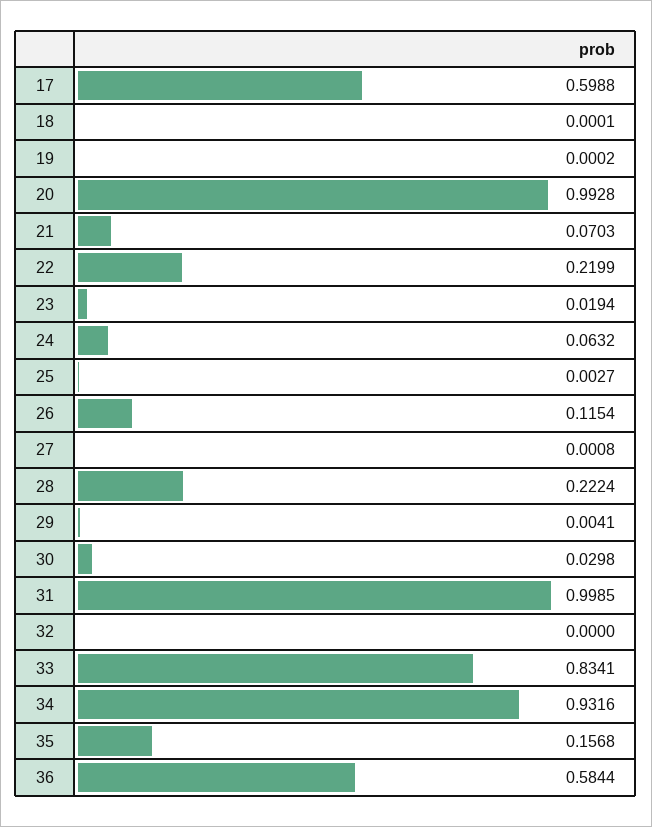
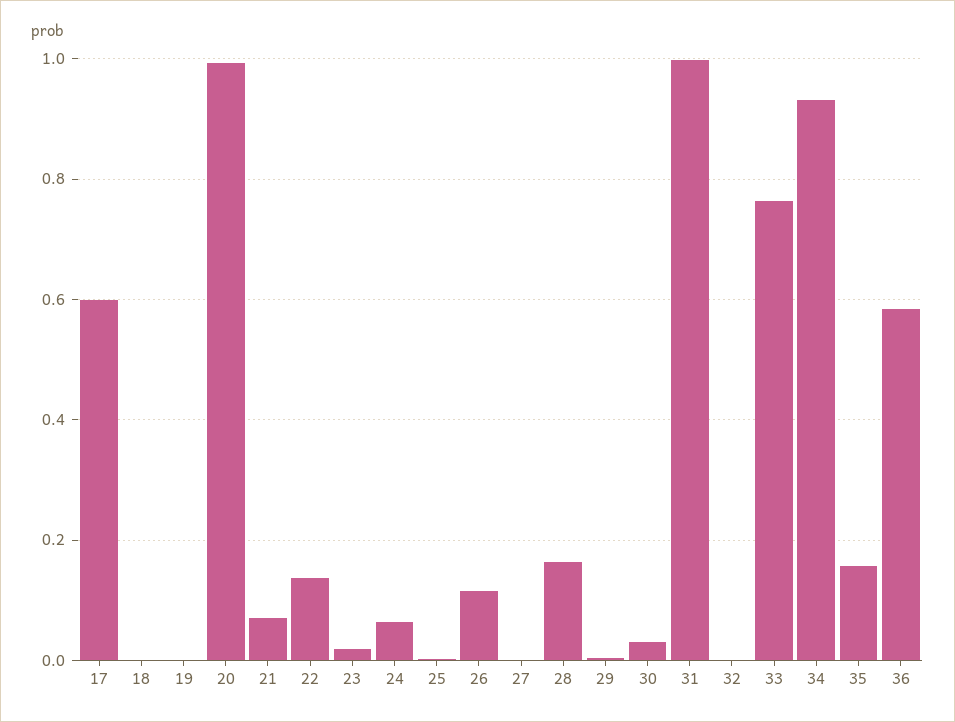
  {
    "17": 0.5988,
    "18": 0.0001,
    "19": 0.0002,
    "20": 0.9928,
    "21": 0.0703,
-   "22": 0.2199,
+   "22": 0.14,
    "23": 0.0194,
    "24": 0.0632,
    "25": 0.0027,
    "26": 0.1154,
    "27": 0.0008,
-   "28": 0.2224,
+   "28": 0.16,
    "29": 0.0041,
    "30": 0.0298,
    "31": 0.9985,
    "32": 0,
-   "33": 0.8341,
+   "33": 0.76,
    "34": 0.9316,
    "35": 0.1568,
    "36": 0.5844
  }

